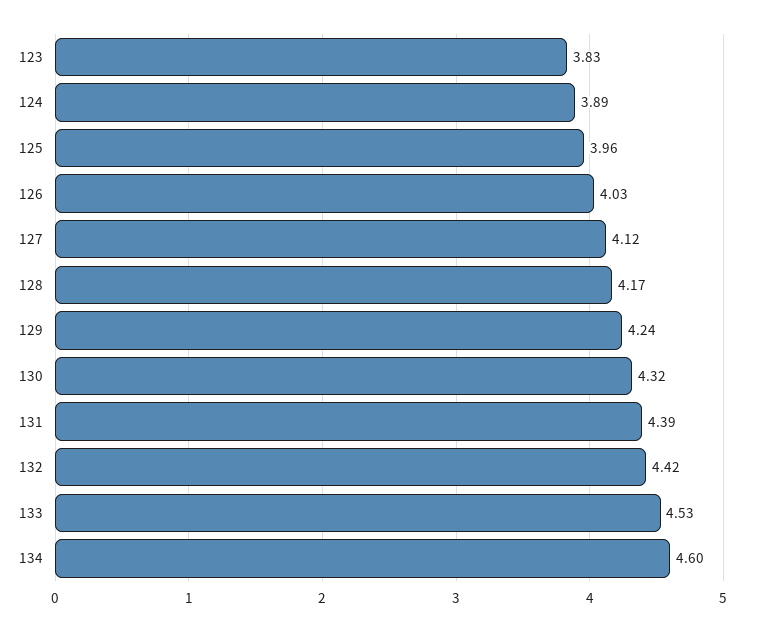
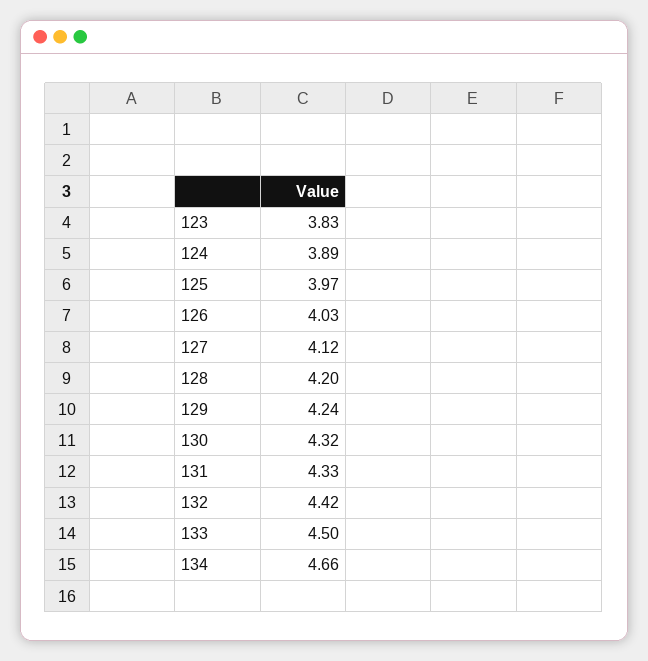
  {
    "123": 3.83,
    "124": 3.89,
-   "125": 3.96,
+   "125": 3.97,
    "126": 4.03,
    "127": 4.12,
-   "128": 4.17,
+   "128": 4.2,
    "129": 4.24,
    "130": 4.32,
-   "131": 4.39,
+   "131": 4.33,
    "132": 4.42,
-   "133": 4.53,
+   "133": 4.5,
-   "134": 4.6
+   "134": 4.66
  }

